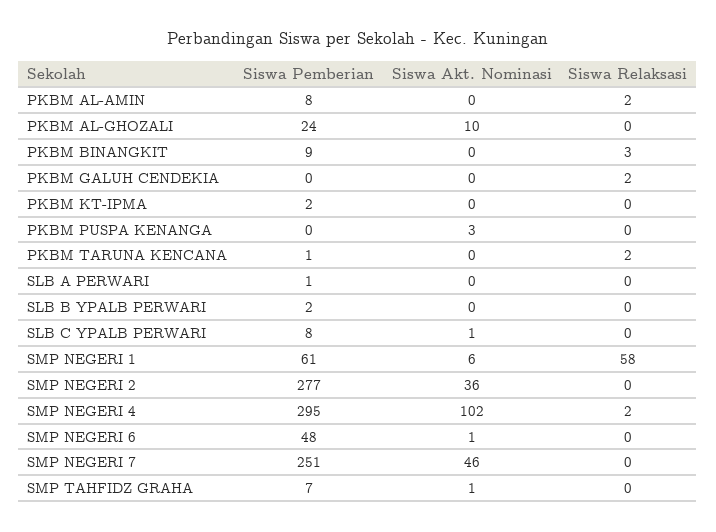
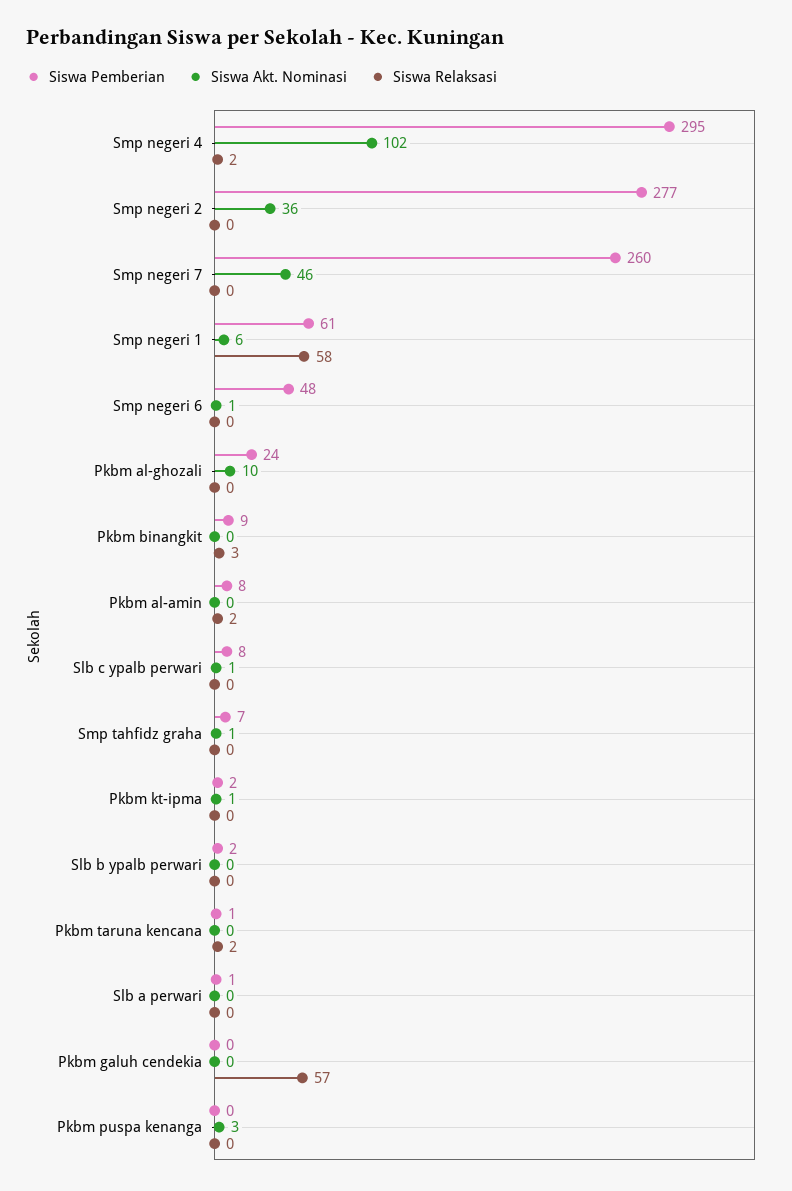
  {
    "Siswa Pemberian": {
      "PKBM AL-AMIN": 8,
      "PKBM AL-GHOZALI": 24,
      "PKBM BINANGKIT": 9,
      "PKBM GALUH CENDEKIA": 0,
      "PKBM KT-IPMA": 2,
      "PKBM PUSPA KENANGA": 0,
      "PKBM TARUNA KENCANA": 1,
      "SLB A PERWARI": 1,
      "SLB B YPALB PERWARI": 2,
      "SLB C YPALB PERWARI": 8,
      "SMP NEGERI 1": 61,
      "SMP NEGERI 2": 277,
      "SMP NEGERI 4": 295,
      "SMP NEGERI 6": 48,
-     "SMP NEGERI 7": 251,
+     "SMP NEGERI 7": 260,
      "SMP TAHFIDZ GRAHA": 7
    },
    "Siswa Akt. Nominasi": {
      "PKBM AL-AMIN": 0,
      "PKBM AL-GHOZALI": 10,
      "PKBM BINANGKIT": 0,
      "PKBM GALUH CENDEKIA": 0,
-     "PKBM KT-IPMA": 0,
+     "PKBM KT-IPMA": 1,
      "PKBM PUSPA KENANGA": 3,
      "PKBM TARUNA KENCANA": 0,
      "SLB A PERWARI": 0,
      "SLB B YPALB PERWARI": 0,
      "SLB C YPALB PERWARI": 1,
      "SMP NEGERI 1": 6,
      "SMP NEGERI 2": 36,
      "SMP NEGERI 4": 102,
      "SMP NEGERI 6": 1,
      "SMP NEGERI 7": 46,
      "SMP TAHFIDZ GRAHA": 1
    },
    "Siswa Relaksasi": {
      "PKBM AL-AMIN": 2,
      "PKBM AL-GHOZALI": 0,
      "PKBM BINANGKIT": 3,
-     "PKBM GALUH CENDEKIA": 2,
+     "PKBM GALUH CENDEKIA": 57,
      "PKBM KT-IPMA": 0,
      "PKBM PUSPA KENANGA": 0,
      "PKBM TARUNA KENCANA": 2,
      "SLB A PERWARI": 0,
      "SLB B YPALB PERWARI": 0,
      "SLB C YPALB PERWARI": 0,
      "SMP NEGERI 1": 58,
      "SMP NEGERI 2": 0,
      "SMP NEGERI 4": 2,
      "SMP NEGERI 6": 0,
      "SMP NEGERI 7": 0,
      "SMP TAHFIDZ GRAHA": 0
    }
  }

